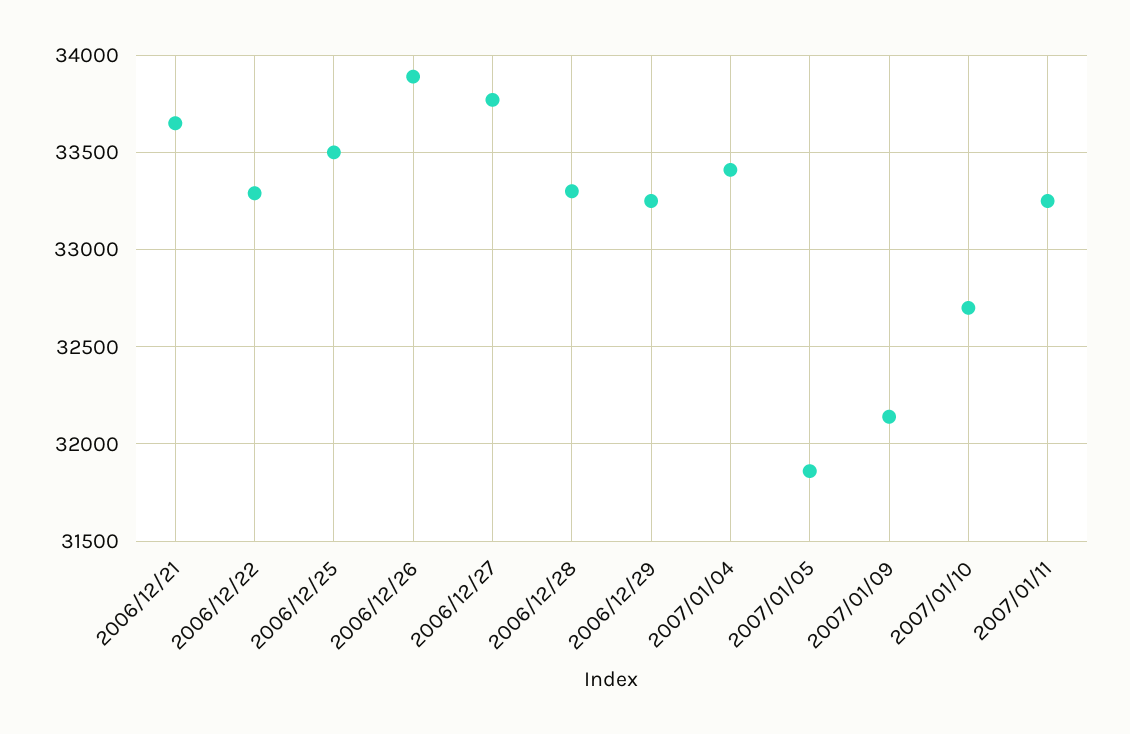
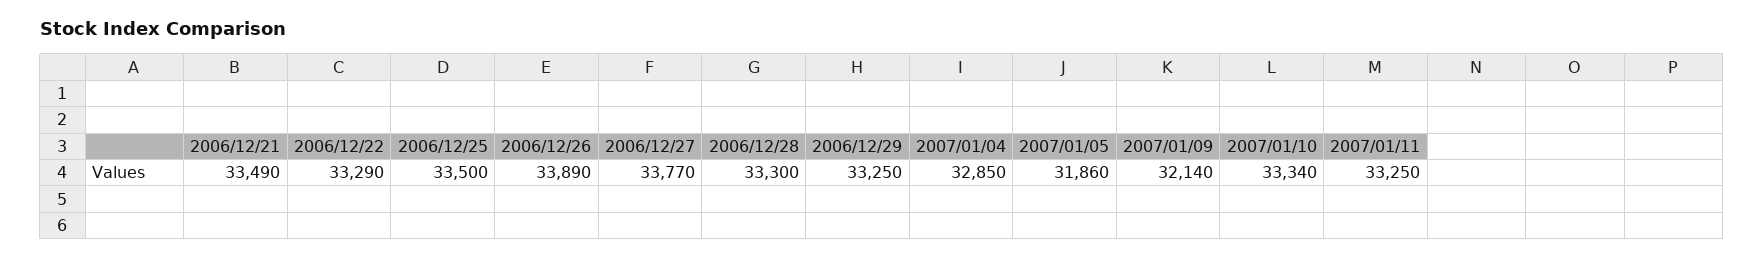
  {
-   "2006/12/21": 33650,
+   "2006/12/21": 33490,
    "2006/12/22": 33290,
    "2006/12/25": 33500,
    "2006/12/26": 33890,
    "2006/12/27": 33770,
    "2006/12/28": 33300,
    "2006/12/29": 33250,
-   "2007/01/04": 33400,
+   "2007/01/04": 32850,
    "2007/01/05": 31860,
    "2007/01/09": 32140,
-   "2007/01/10": 32700,
+   "2007/01/10": 33340,
    "2007/01/11": 33250
  }

